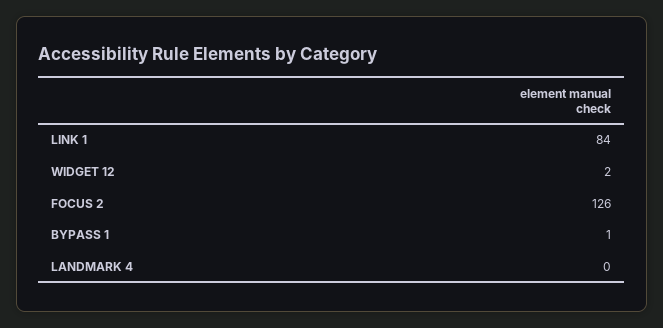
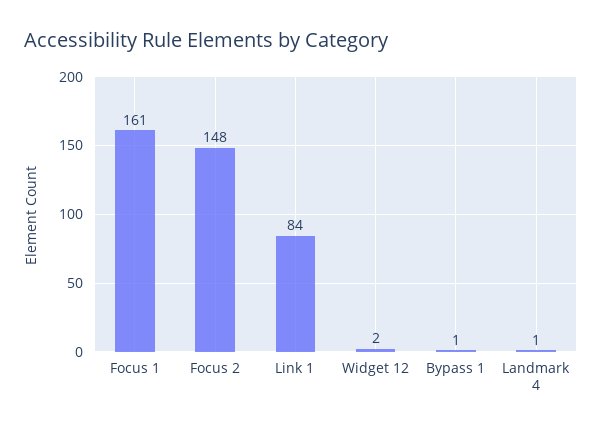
  {
    "LINK 1": 84,
    "WIDGET 12": 2,
-   "FOCUS 2": 126,
+   "FOCUS 2": 148,
    "BYPASS 1": 1,
-   "LANDMARK 4": 0
+   "LANDMARK 4": 1,
+   "Focus 1": 161
  }

